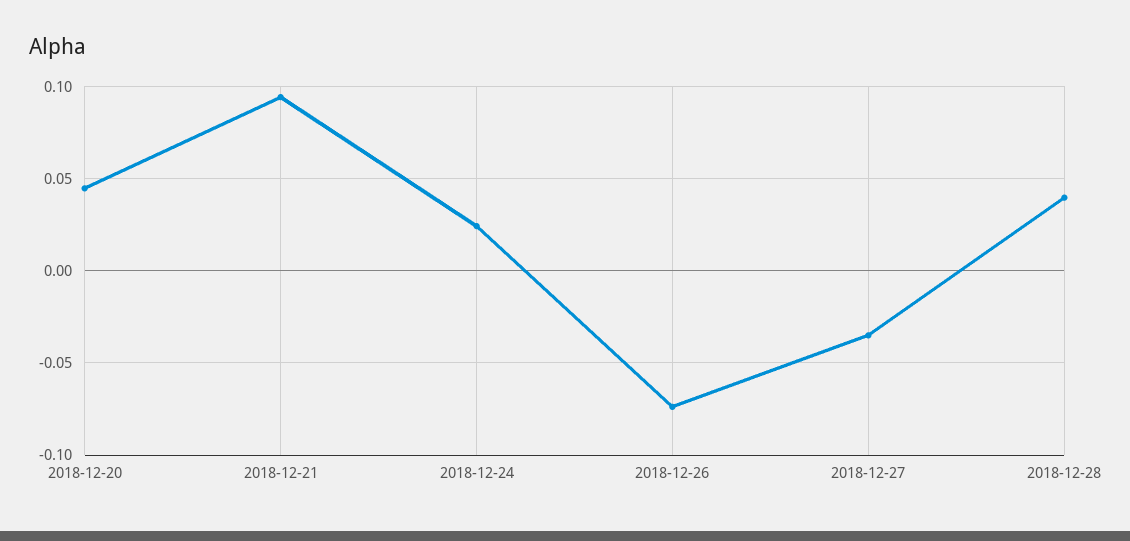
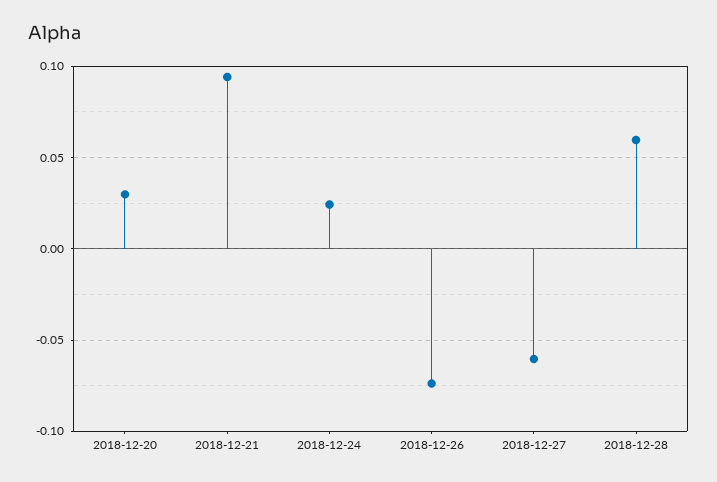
  {
-   "2018-12-20": 0.045,
+   "2018-12-20": 0.03,
    "2018-12-21": 0.095,
    "2018-12-24": 0.025,
    "2018-12-26": -0.075,
-   "2018-12-27": -0.035,
+   "2018-12-27": -0.06,
-   "2018-12-28": 0.04
+   "2018-12-28": 0.06
  }

